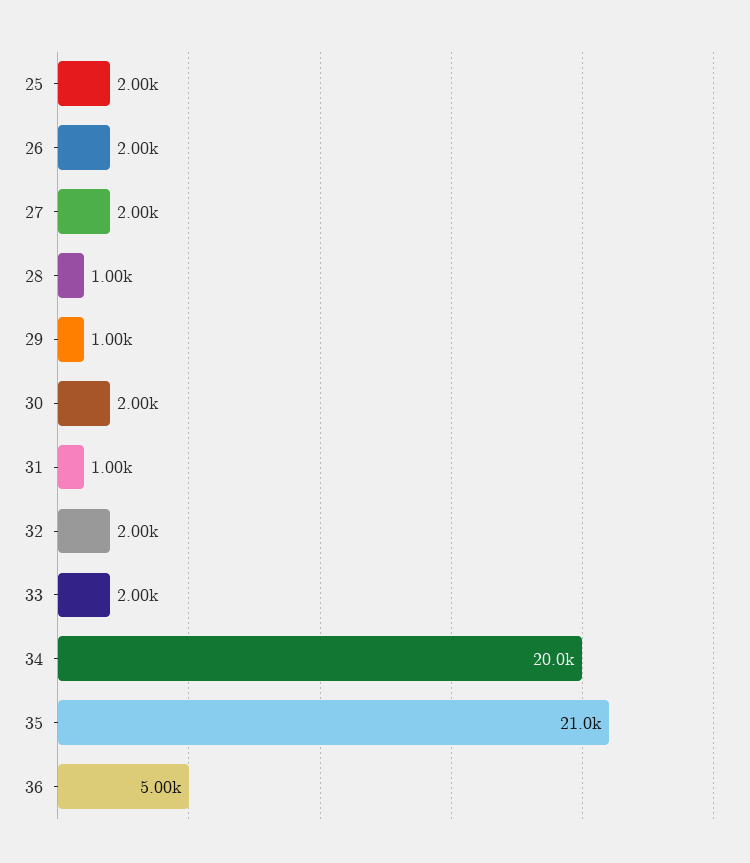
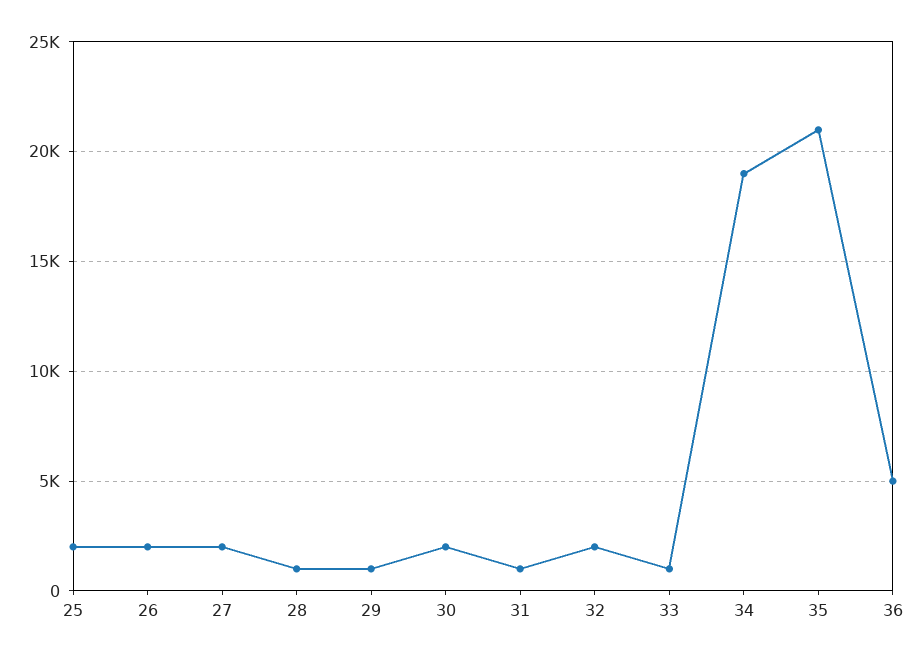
  {
    "25": 2000,
    "26": 2000,
    "27": 2000,
    "28": 1000,
    "29": 1000,
    "30": 2000,
    "31": 1000,
    "32": 2000,
-   "33": 2000,
+   "33": 1000,
-   "34": 20000,
+   "34": 19000,
    "35": 21000,
    "36": 5000
  }

